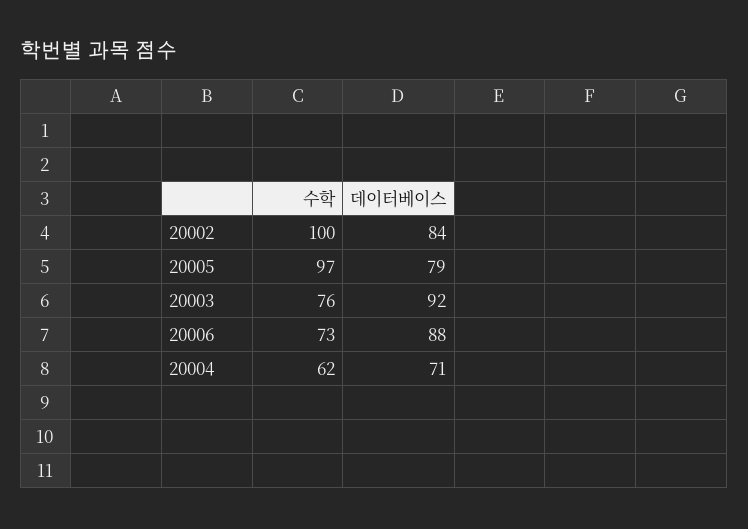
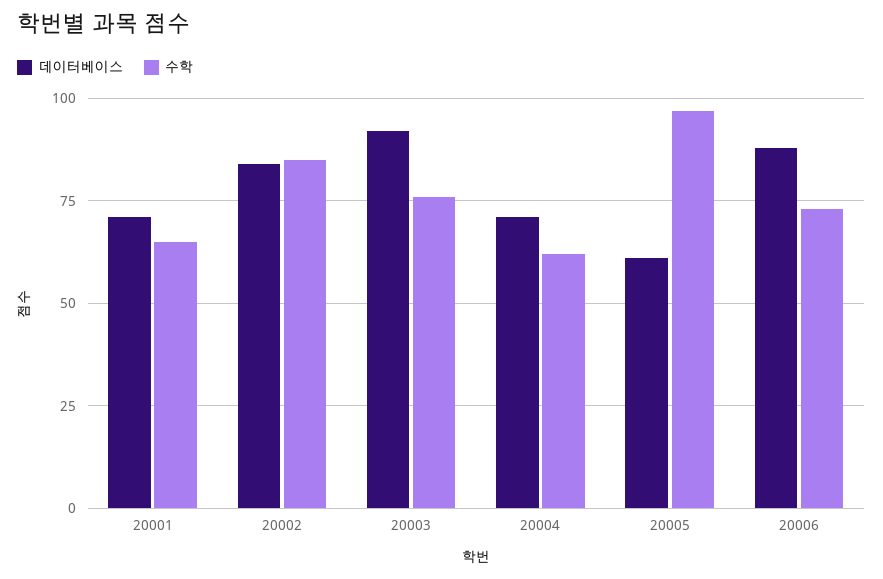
  {
    "수학": {
-     "20002": 100,
+     "20002": 85,
      "20005": 97,
      "20003": 76,
      "20006": 73,
-     "20004": 62
+     "20004": 62,
+     "20001": 65
    },
    "데이터베이스": {
      "20002": 84,
-     "20005": 79,
+     "20005": 60,
      "20003": 92,
      "20006": 88,
-     "20004": 71
+     "20004": 71,
+     "20001": 70
    }
  }

